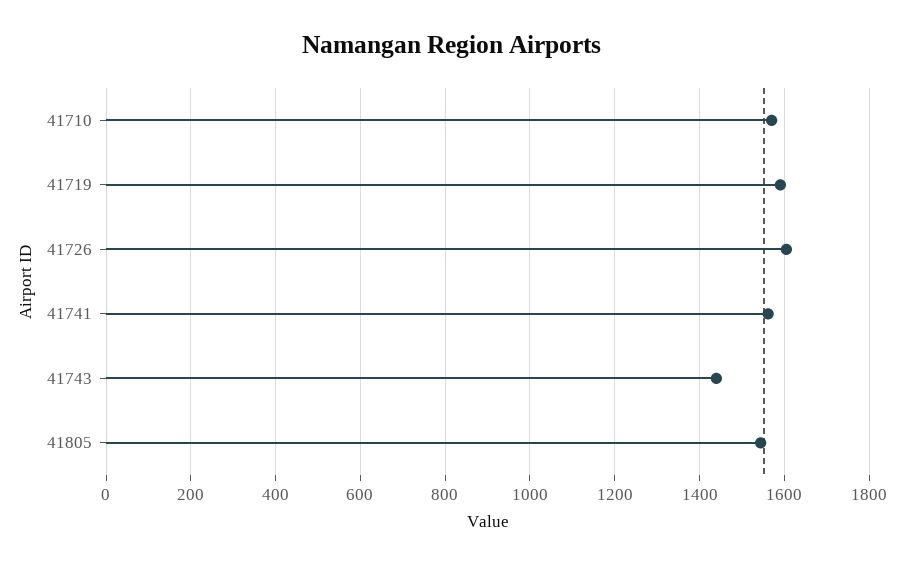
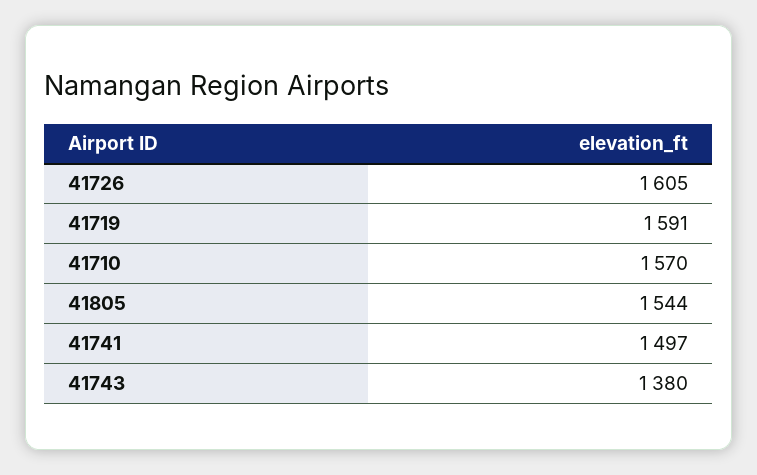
  {
    "41710": 1570,
    "41719": 1591,
    "41726": 1605,
-   "41741": 1560,
+   "41741": 1497,
-   "41743": 1440,
+   "41743": 1380,
    "41805": 1544
  }

